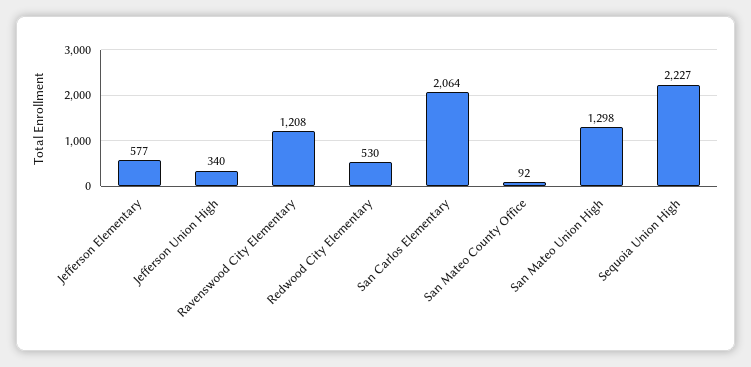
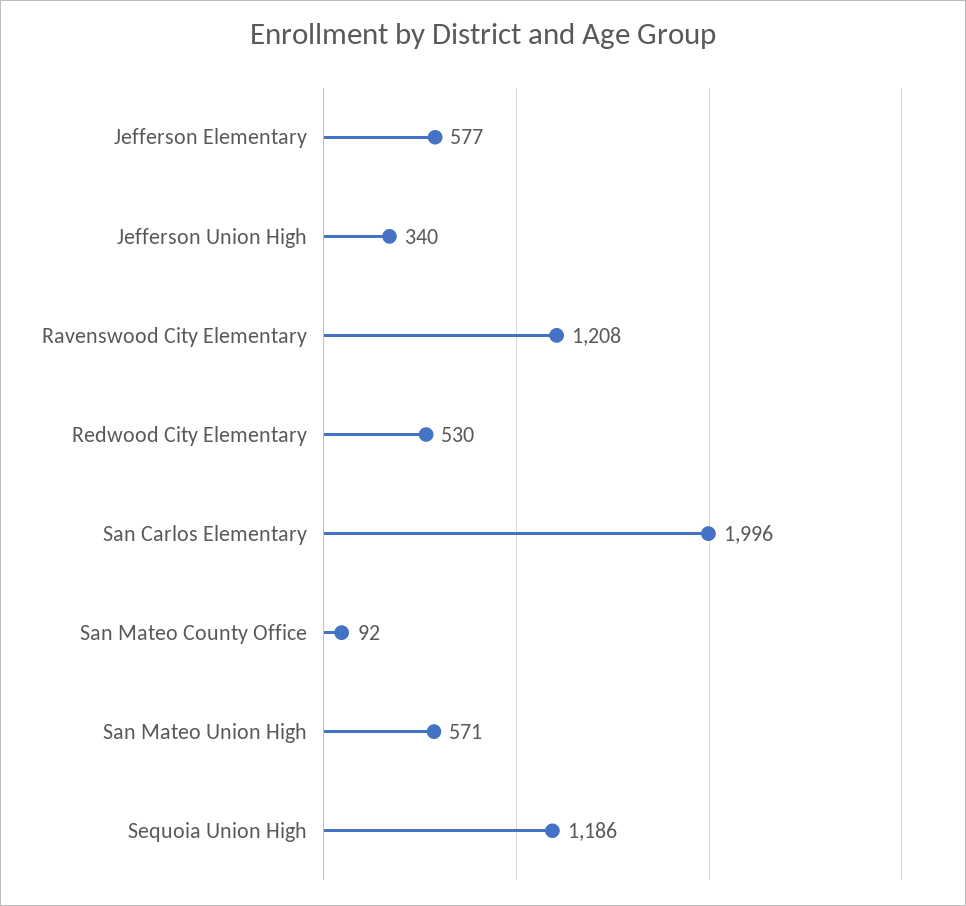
  {
    "Jefferson Elementary": 577,
    "Jefferson Union High": 340,
    "Ravenswood City Elementary": 1208,
    "Redwood City Elementary": 530,
-   "San Carlos Elementary": 2064,
+   "San Carlos Elementary": 1996,
    "San Mateo County Office": 92,
-   "San Mateo Union High": 1298,
+   "San Mateo Union High": 571,
-   "Sequoia Union High": 2227
+   "Sequoia Union High": 1186
  }

